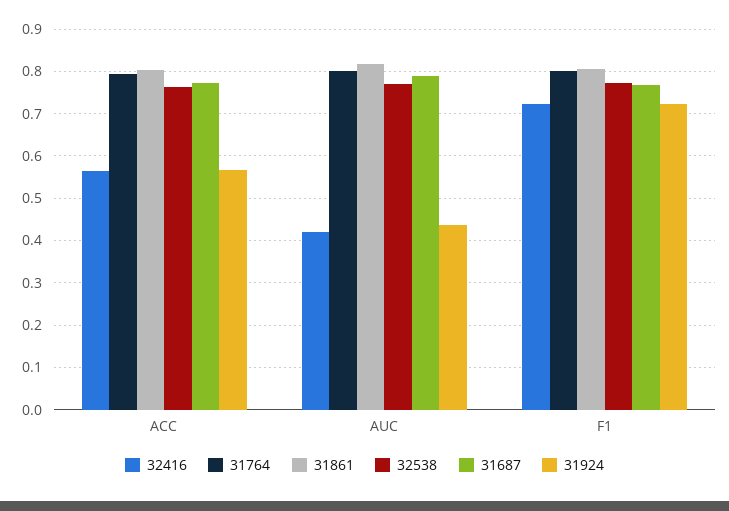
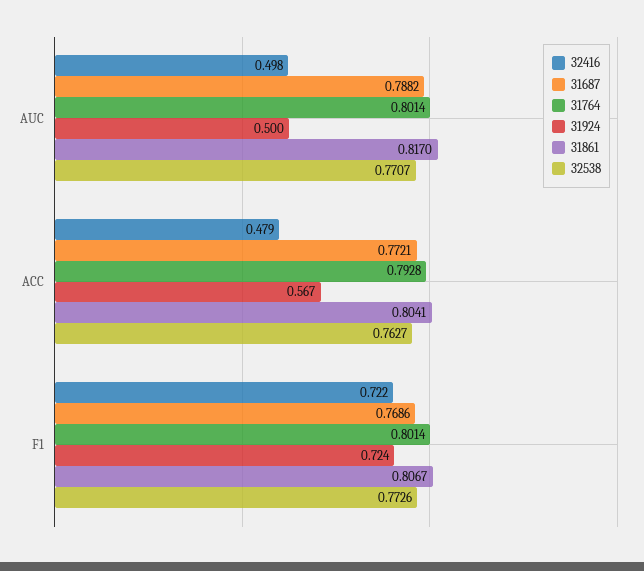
  {
    "32416": {
-     "ACC": 0.56,
+     "ACC": 0.479,
-     "AUC": 0.42,
+     "AUC": 0.498,
      "F1": 0.722
    },
    "31764": {
      "ACC": 0.7928,
      "AUC": 0.8014,
      "F1": 0.8014
    },
    "31861": {
      "ACC": 0.8041,
      "AUC": 0.817,
      "F1": 0.8067
    },
    "32538": {
      "ACC": 0.7627,
      "AUC": 0.7707,
      "F1": 0.7726
    },
    "31687": {
      "ACC": 0.7721,
      "AUC": 0.7882,
      "F1": 0.7686
    },
    "31924": {
      "ACC": 0.567,
-     "AUC": 0.44,
+     "AUC": 0.5,
      "F1": 0.724
    }
  }

